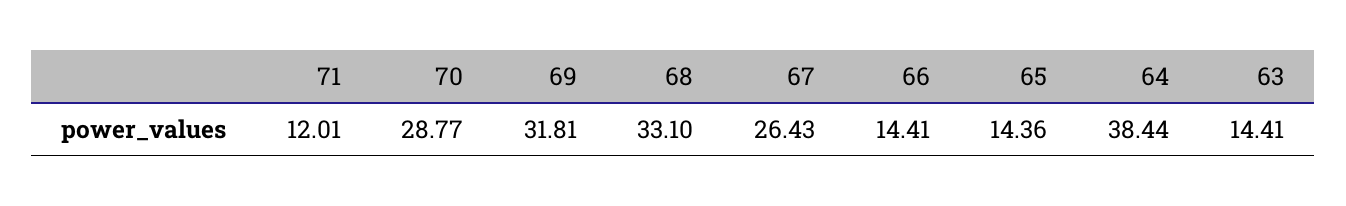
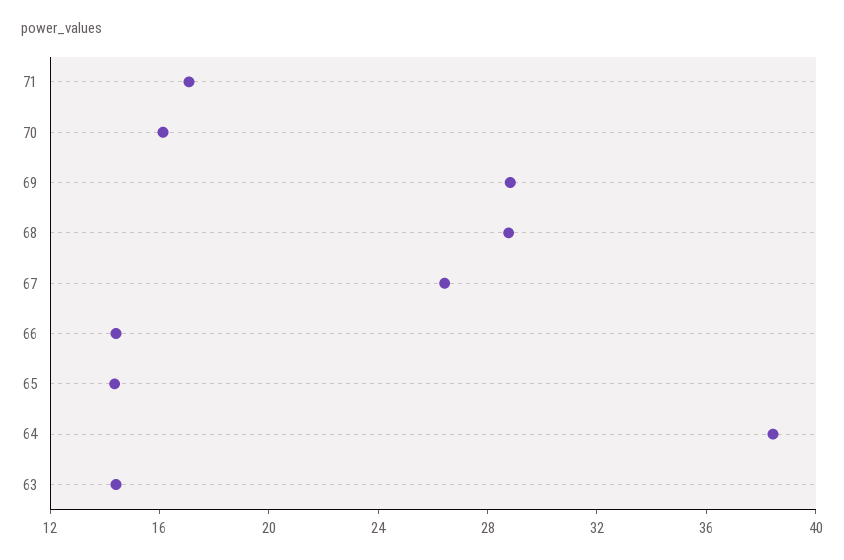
  {
-   "71": 12.01,
+   "71": 17,
-   "70": 28.77,
+   "70": 16,
-   "69": 31.81,
+   "69": 29,
-   "68": 33.1,
+   "68": 29,
    "67": 26.43,
    "66": 14.41,
    "65": 14.36,
    "64": 38.44,
    "63": 14.41
  }

